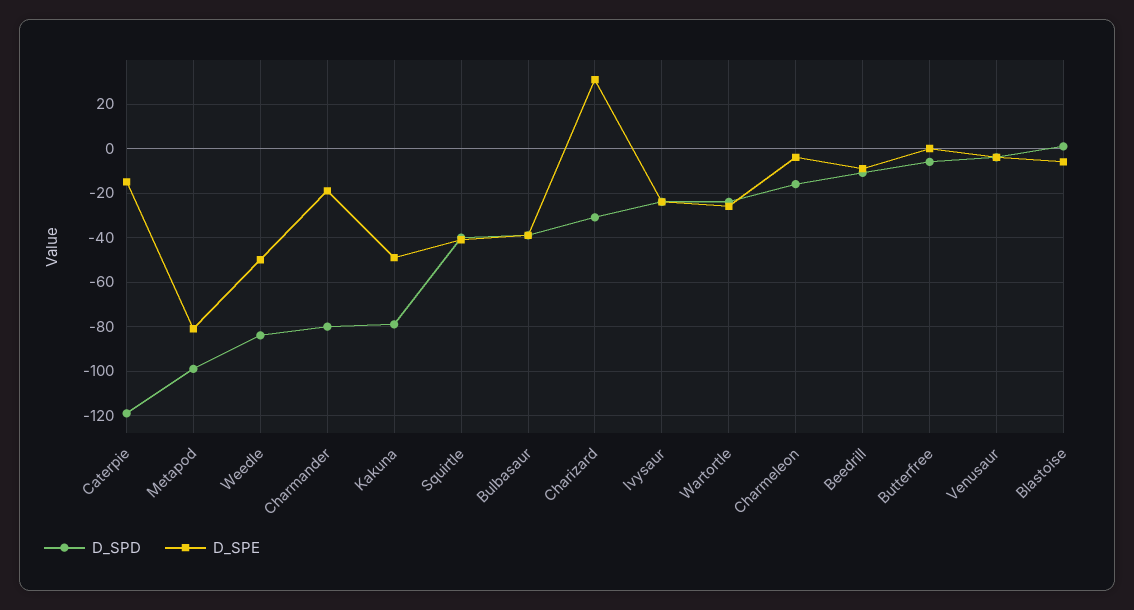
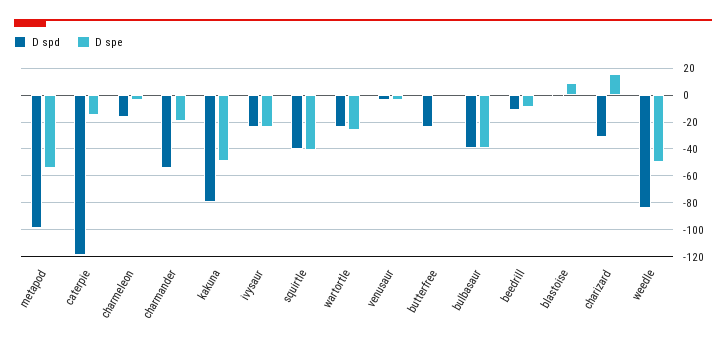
  {
    "D_SPD": {
      "Caterpie": -120,
      "Metapod": -100,
      "Weedle": -85,
-     "Charmander": -80,
+     "Charmander": -55,
      "Kakuna": -80,
      "Squirtle": -40,
      "Bulbasaur": -40,
      "Charizard": -30,
      "Ivysaur": -25,
      "Wartortle": -25,
      "Charmeleon": -15,
      "Beedrill": -10,
-     "Butterfree": -5,
+     "Butterfree": -25,
      "Venusaur": -5,
      "Blastoise": 0
    },
    "D_SPE": {
      "Caterpie": -15,
-     "Metapod": -80,
+     "Metapod": -55,
      "Weedle": -50,
      "Charmander": -20,
      "Kakuna": -50,
      "Squirtle": -40,
      "Bulbasaur": -40,
-     "Charizard": 30,
+     "Charizard": 15,
      "Ivysaur": -25,
      "Wartortle": -25,
      "Charmeleon": -5,
      "Beedrill": -10,
      "Butterfree": 0,
      "Venusaur": -5,
-     "Blastoise": -5
+     "Blastoise": 10
    }
  }

